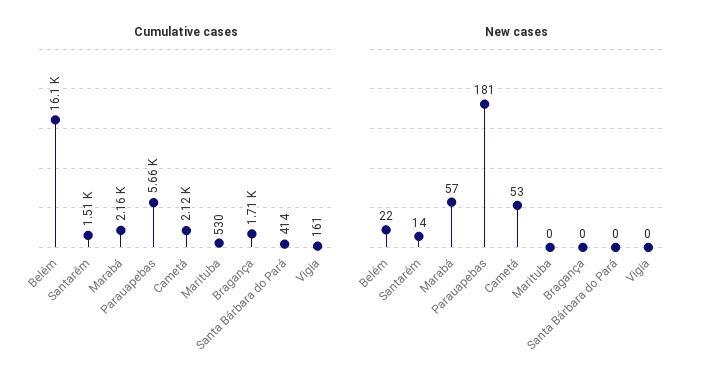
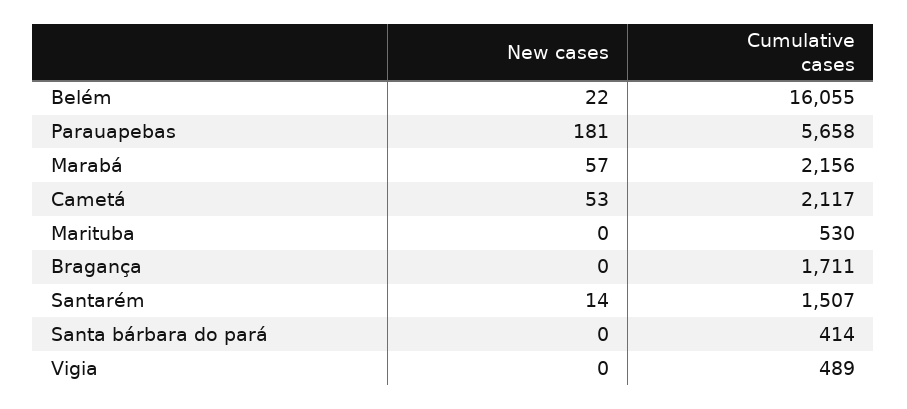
  {
    "Cumulative cases": {
      "Belém": 16055,
      "Santarém": 1507,
      "Marabá": 2156,
      "Parauapebas": 5658,
      "Cametá": 2117,
      "Marituba": 530,
      "Bragança": 1711,
      "Santa Bárbara do Pará": 414,
-     "Vigia": 161
+     "Vigia": 489
    },
    "New cases": {
      "Belém": 22,
      "Santarém": 14,
      "Marabá": 57,
      "Parauapebas": 181,
      "Cametá": 53,
      "Marituba": 0,
      "Bragança": 0,
      "Santa Bárbara do Pará": 0,
      "Vigia": 0
    }
  }

